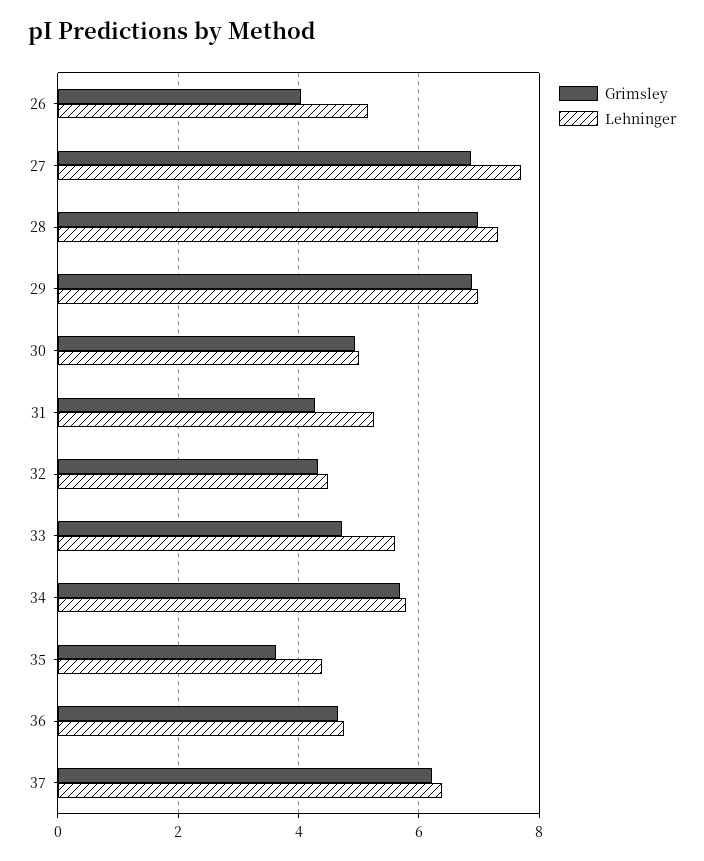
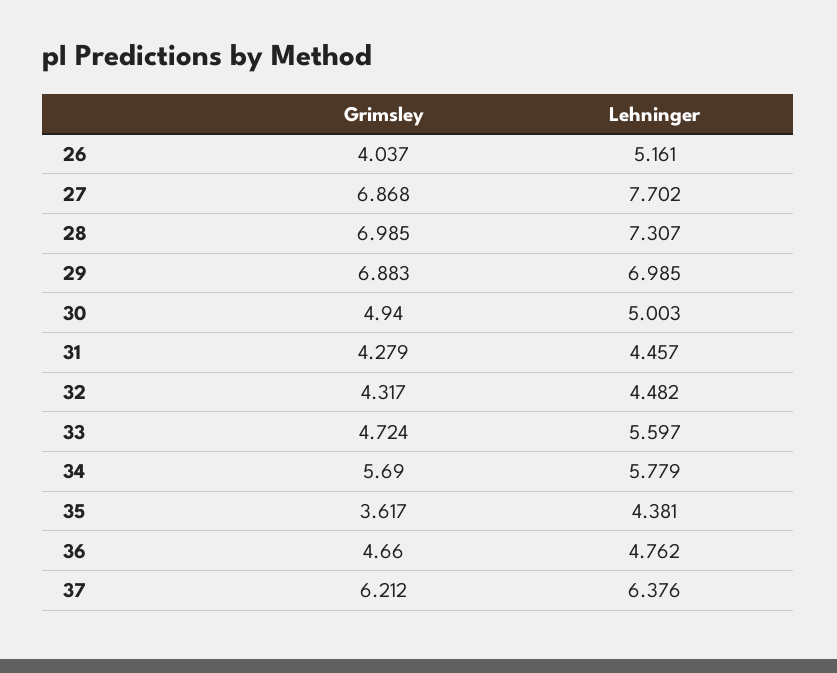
  {
    "Grimsley": {
      "26": 4.037,
      "27": 6.868,
      "28": 6.985,
      "29": 6.883,
      "30": 4.94,
      "31": 4.279,
      "32": 4.317,
      "33": 4.724,
      "34": 5.69,
      "35": 3.617,
      "36": 4.66,
      "37": 6.212
    },
    "Lehninger": {
      "26": 5.161,
      "27": 7.702,
      "28": 7.307,
      "29": 6.985,
      "30": 5.003,
-     "31": 5.2,
+     "31": 4.457,
      "32": 4.482,
      "33": 5.597,
      "34": 5.779,
      "35": 4.381,
      "36": 4.762,
      "37": 6.376
    }
  }

